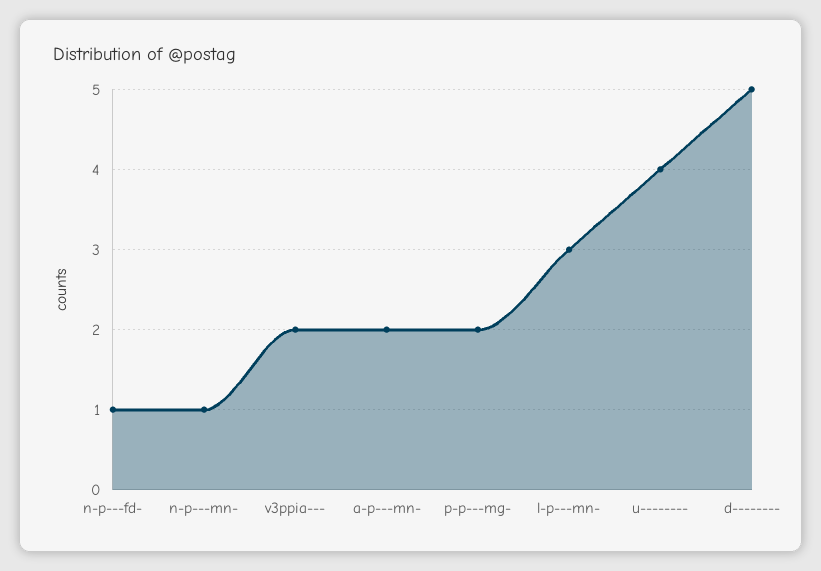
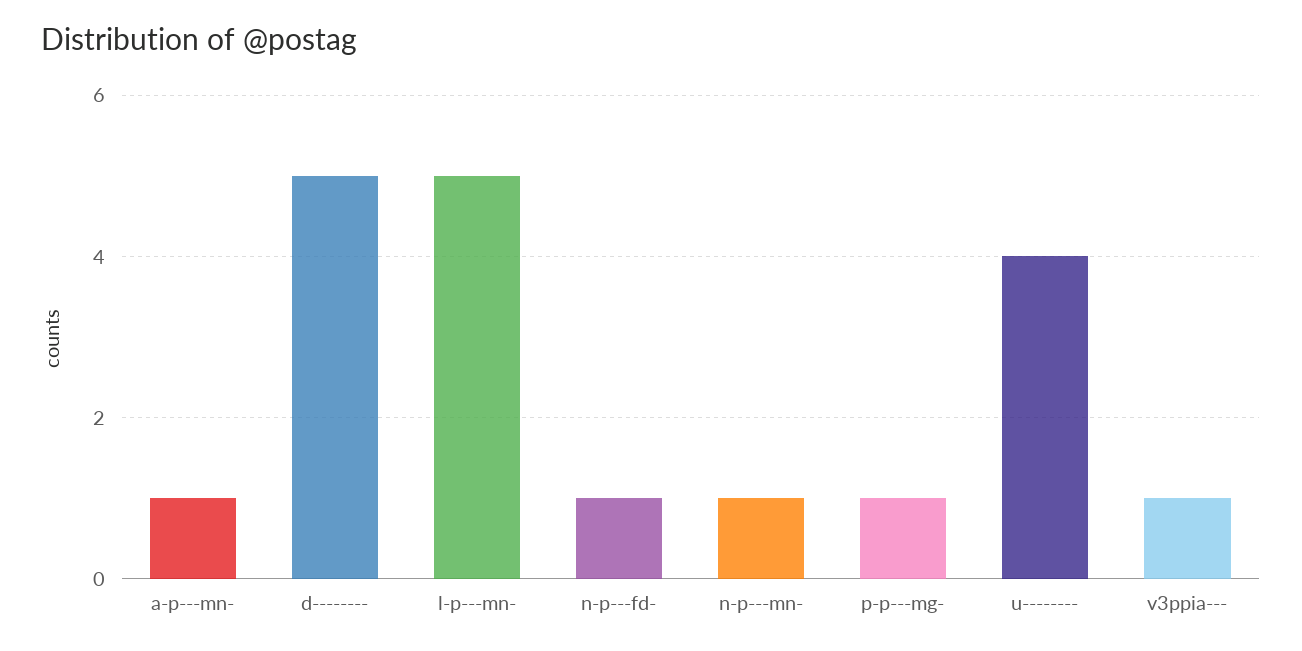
  {
    "n-p---fd-": 1,
    "n-p---mn-": 1,
-   "v3ppia---": 2,
+   "v3ppia---": 1,
-   "a-p---mn-": 2,
+   "a-p---mn-": 1,
-   "p-p---mg-": 2,
+   "p-p---mg-": 1,
-   "l-p---mn-": 3,
+   "l-p---mn-": 5,
    "u--------": 4,
    "d--------": 5
  }

